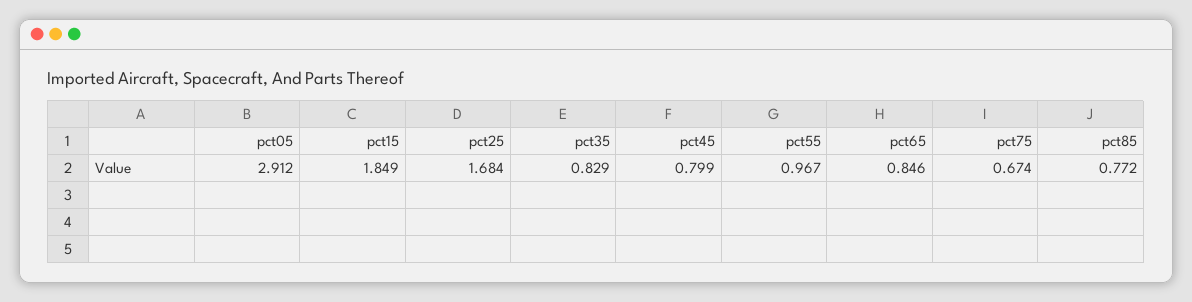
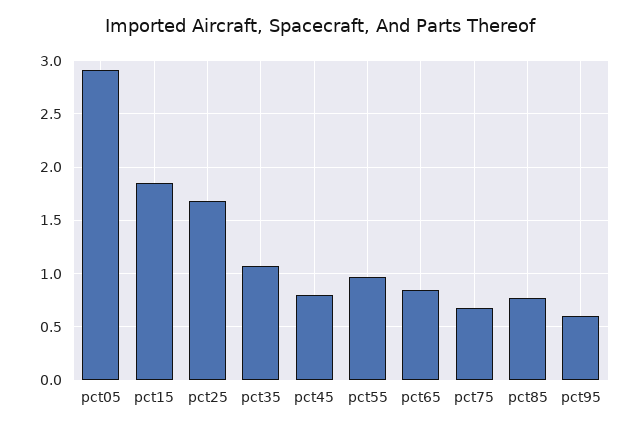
  {
    "pct05": 2.912,
    "pct15": 1.849,
    "pct25": 1.684,
-   "pct35": 0.829,
+   "pct35": 1.1,
    "pct45": 0.799,
    "pct55": 0.967,
    "pct65": 0.846,
    "pct75": 0.674,
-   "pct85": 0.772
+   "pct85": 0.772,
+   "pct95": 0.6
  }

